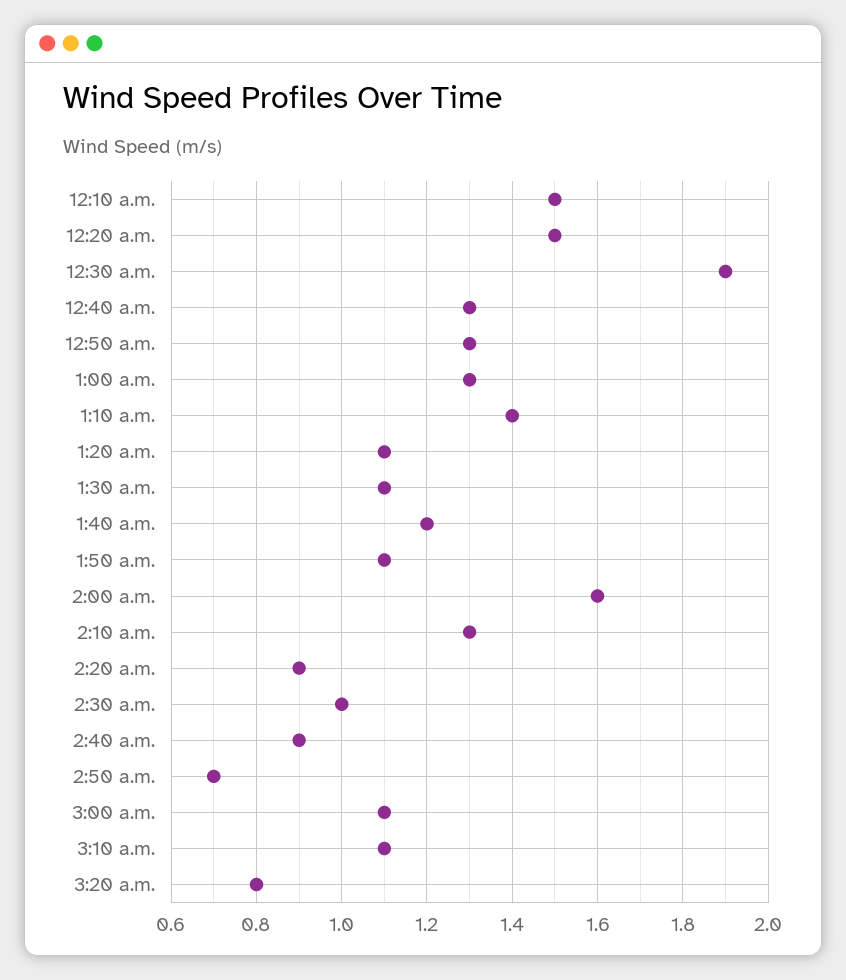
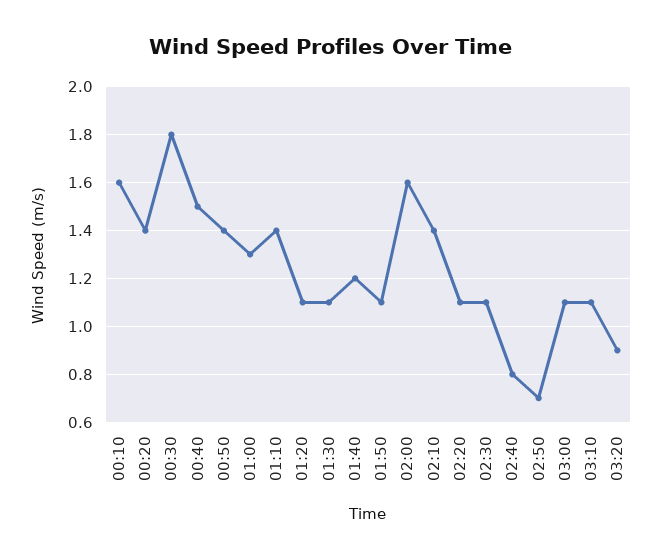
  {
-   "12:10 a.m.": 1.5,
+   "12:10 a.m.": 1.6,
-   "12:20 a.m.": 1.5,
+   "12:20 a.m.": 1.4,
-   "12:30 a.m.": 1.9,
+   "12:30 a.m.": 1.8,
-   "12:40 a.m.": 1.3,
+   "12:40 a.m.": 1.5,
-   "12:50 a.m.": 1.3,
+   "12:50 a.m.": 1.4,
    "1:00 a.m.": 1.3,
    "1:10 a.m.": 1.4,
    "1:20 a.m.": 1.1,
    "1:30 a.m.": 1.1,
    "1:40 a.m.": 1.2,
    "1:50 a.m.": 1.1,
    "2:00 a.m.": 1.6,
-   "2:10 a.m.": 1.3,
+   "2:10 a.m.": 1.4,
-   "2:20 a.m.": 0.9,
+   "2:20 a.m.": 1.1,
-   "2:30 a.m.": 1,
+   "2:30 a.m.": 1.1,
-   "2:40 a.m.": 0.9,
+   "2:40 a.m.": 0.8,
    "2:50 a.m.": 0.7,
    "3:00 a.m.": 1.1,
    "3:10 a.m.": 1.1,
-   "3:20 a.m.": 0.8
+   "3:20 a.m.": 0.9
  }

